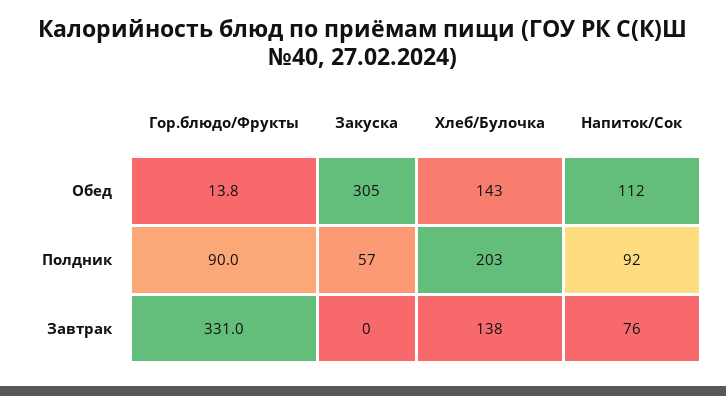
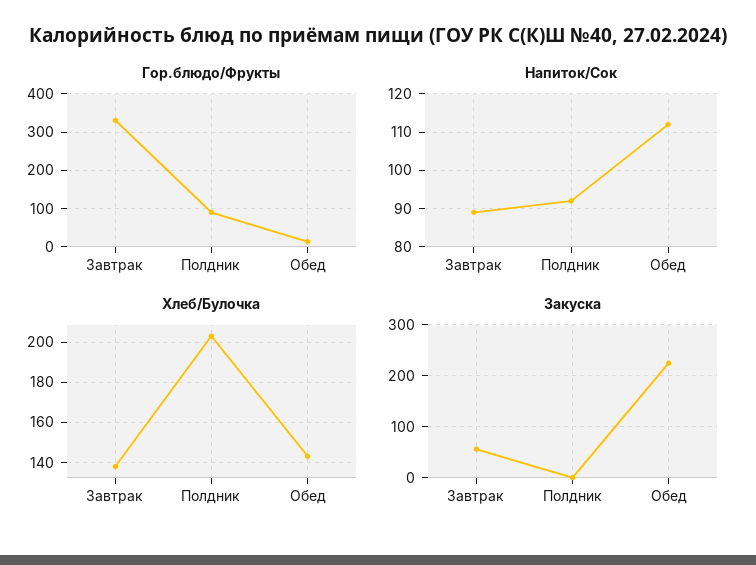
  {
    "Гор.блюдо/Фрукты": {
      "Обед": 13.8,
      "Полдник": 90,
      "Завтрак": 331
    },
    "Закуска": {
-     "Обед": 305,
+     "Обед": 220,
-     "Полдник": 57,
+     "Полдник": 0,
-     "Завтрак": 0
+     "Завтрак": 60
    },
    "Хлеб/Булочка": {
      "Обед": 143,
      "Полдник": 203,
      "Завтрак": 138
    },
    "Напиток/Сок": {
      "Обед": 112,
      "Полдник": 92,
-     "Завтрак": 76
+     "Завтрак": 90
    }
  }

